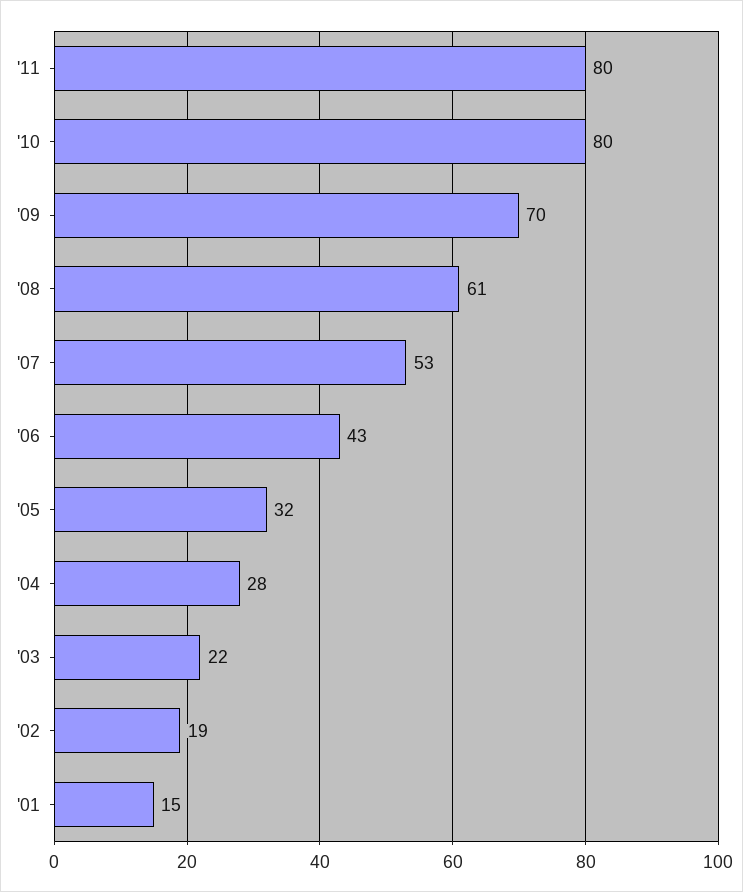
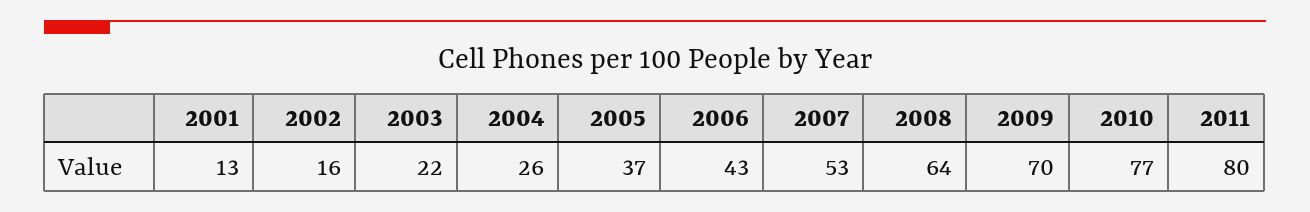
  {
    "'11": 80,
-   "'10": 80,
+   "'10": 77,
    "'09": 70,
-   "'08": 61,
+   "'08": 64,
    "'07": 53,
    "'06": 43,
-   "'05": 32,
+   "'05": 37,
-   "'04": 28,
+   "'04": 26,
    "'03": 22,
-   "'02": 19,
+   "'02": 16,
-   "'01": 15
+   "'01": 13
  }

